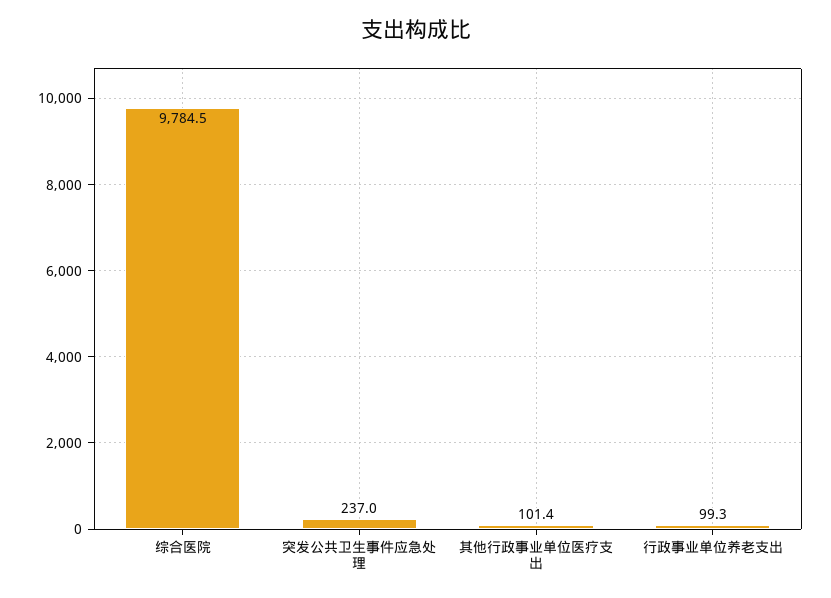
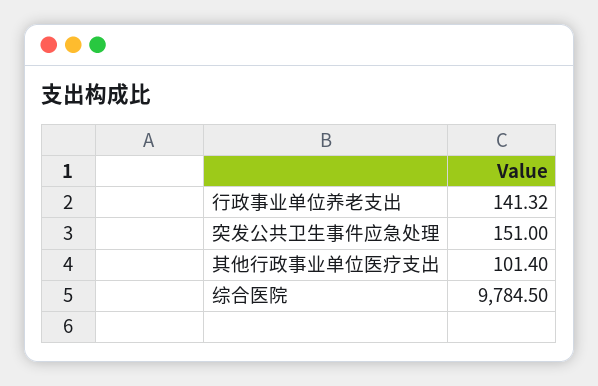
  {
    "综合医院": 9784.5,
-   "突发公共卫生事件应急处理": 237,
+   "突发公共卫生事件应急处理": 151,
    "其他行政事业单位医疗支出": 101.4,
-   "行政事业单位养老支出": 99.3
+   "行政事业单位养老支出": 141.32
  }

